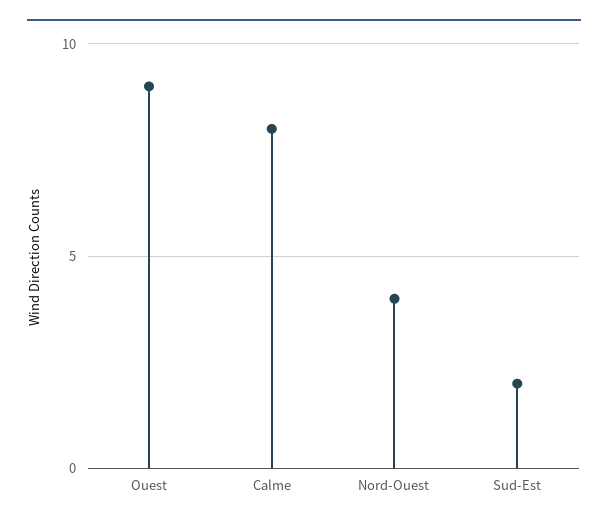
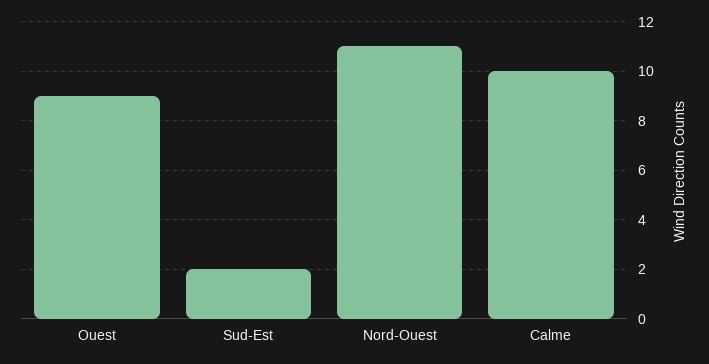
  {
    "Ouest": 9,
-   "Calme": 8,
+   "Calme": 10,
-   "Nord-Ouest": 4,
+   "Nord-Ouest": 11,
    "Sud-Est": 2
  }

